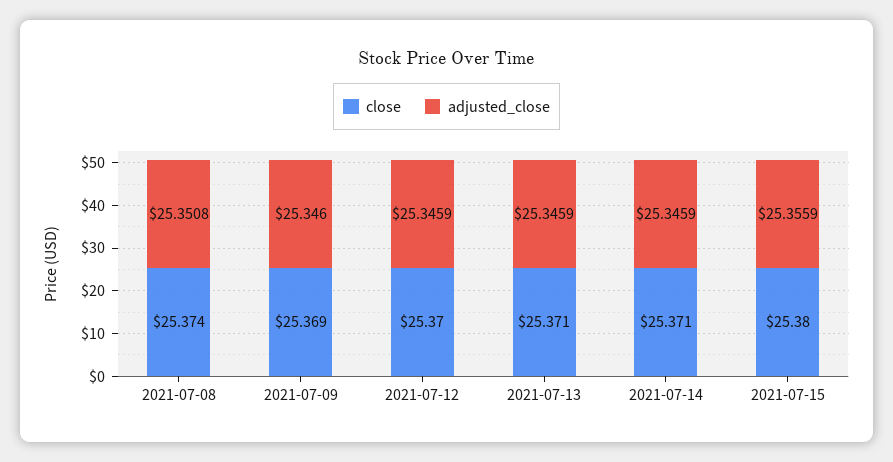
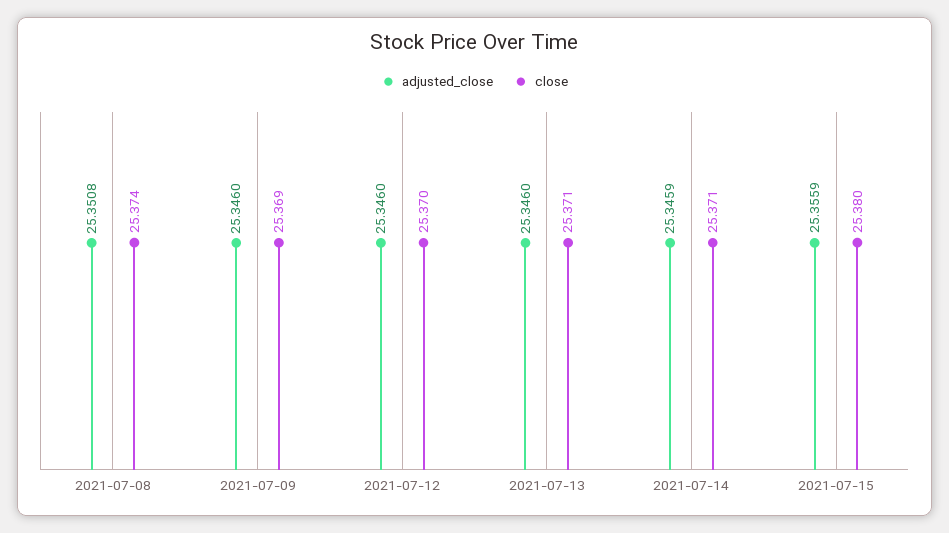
  {
    "close": {
      "2021-07-08": 25.374,
      "2021-07-09": 25.369,
      "2021-07-12": 25.37,
      "2021-07-13": 25.371,
      "2021-07-14": 25.371,
      "2021-07-15": 25.38
    },
    "adjusted_close": {
      "2021-07-08": 25.3508,
      "2021-07-09": 25.346,
-     "2021-07-12": 25.3459,
+     "2021-07-12": 25.346,
-     "2021-07-13": 25.3459,
+     "2021-07-13": 25.346,
      "2021-07-14": 25.3459,
      "2021-07-15": 25.3559
    }
  }

